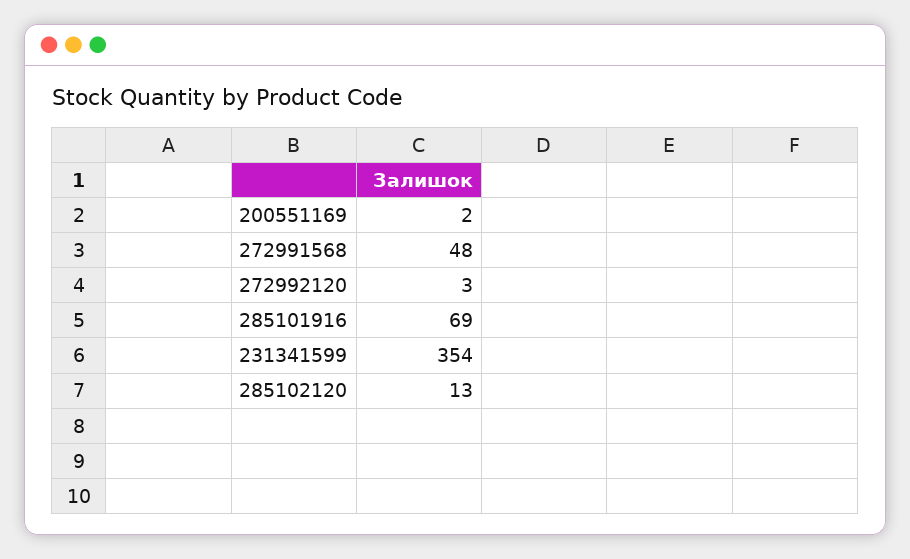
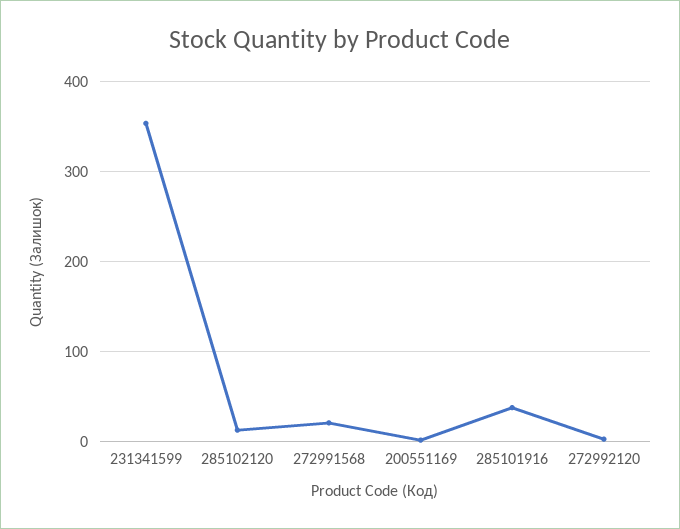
  {
    "200551169": 2,
-   "272991568": 48,
+   "272991568": 20,
    "272992120": 3,
-   "285101916": 69,
+   "285101916": 40,
    "231341599": 354,
    "285102120": 13
  }

